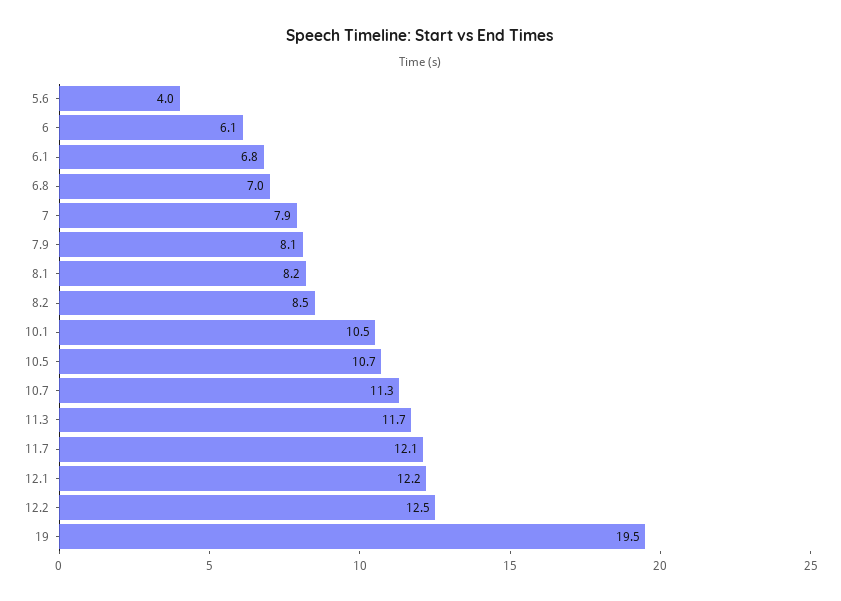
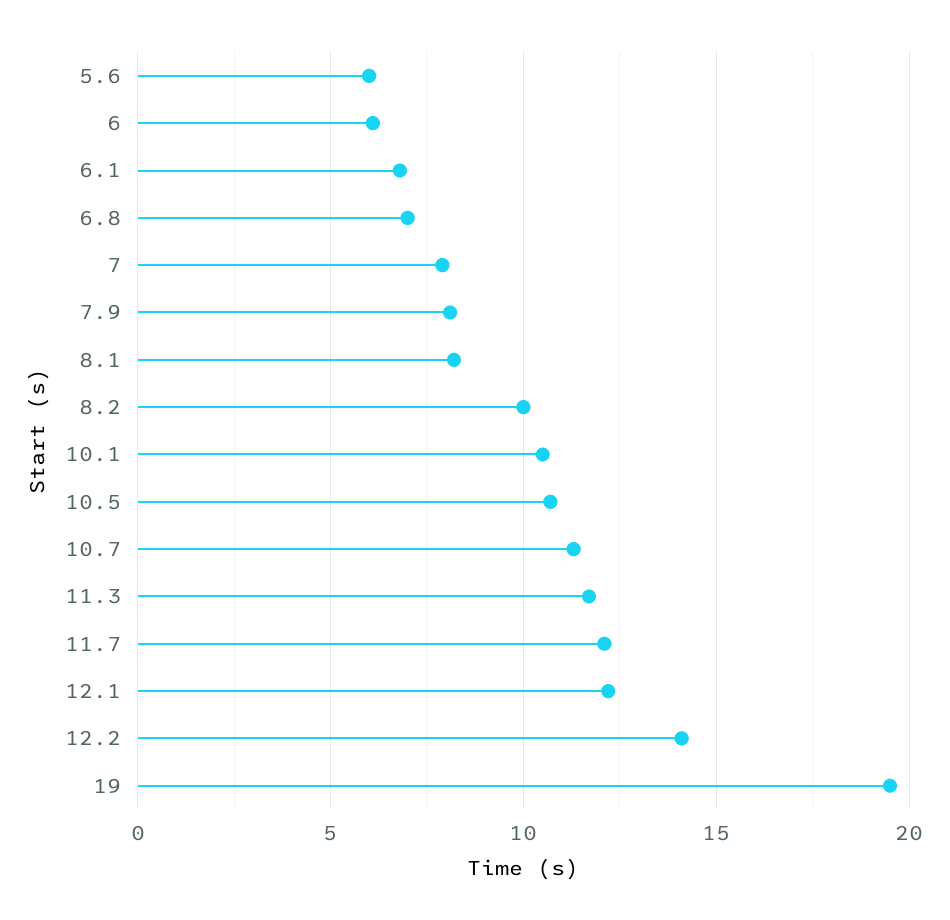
  {
-   "5.6": 4,
+   "5.6": 6,
    "6": 6.1,
    "6.1": 6.8,
    "6.8": 7,
    "7": 7.9,
    "7.9": 8.1,
    "8.1": 8.2,
-   "8.2": 8.5,
+   "8.2": 10,
    "10.1": 10.5,
    "10.5": 10.7,
    "10.7": 11.3,
    "11.3": 11.7,
    "11.7": 12.1,
    "12.1": 12.2,
-   "12.2": 12.5,
+   "12.2": 14,
    "19": 19.5
  }

